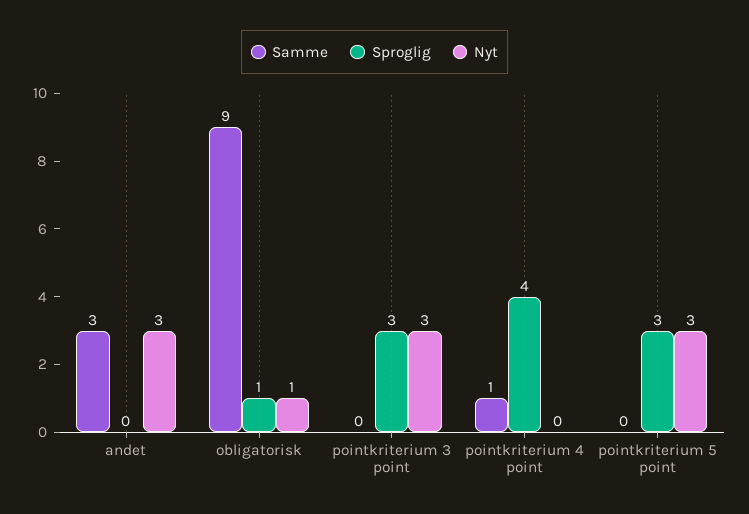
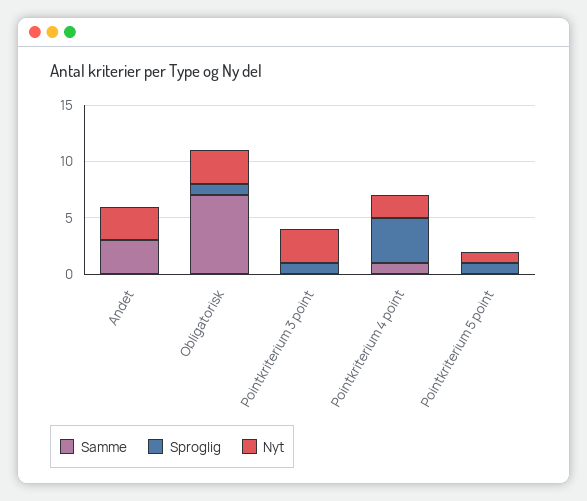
  {
    "Samme": {
      "andet": 3,
-     "obligatorisk": 9,
+     "obligatorisk": 7,
      "pointkriterium 3 point": 0,
      "pointkriterium 4 point": 1,
      "pointkriterium 5 point": 0
    },
    "Sproglig": {
      "andet": 0,
      "obligatorisk": 1,
-     "pointkriterium 3 point": 3,
+     "pointkriterium 3 point": 1,
      "pointkriterium 4 point": 4,
-     "pointkriterium 5 point": 3
+     "pointkriterium 5 point": 1
    },
    "Nyt": {
      "andet": 3,
-     "obligatorisk": 1,
+     "obligatorisk": 3,
      "pointkriterium 3 point": 3,
-     "pointkriterium 4 point": 0,
+     "pointkriterium 4 point": 2,
-     "pointkriterium 5 point": 3
+     "pointkriterium 5 point": 1
    }
  }

